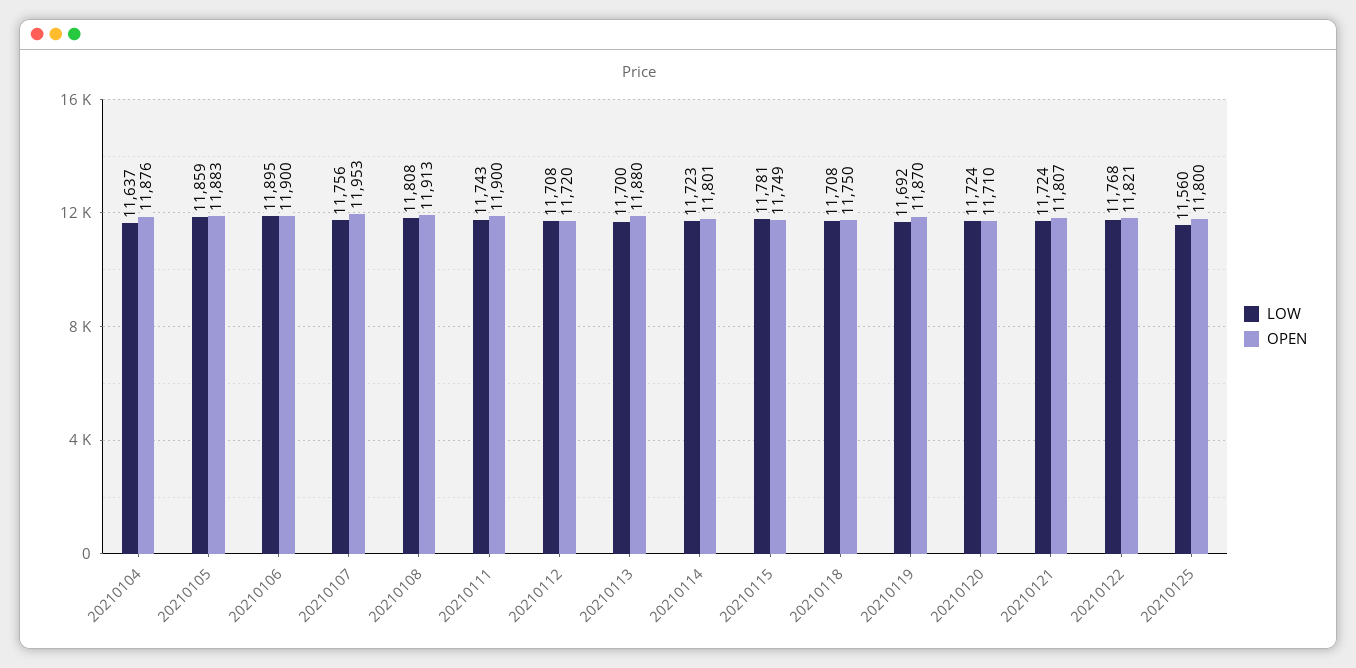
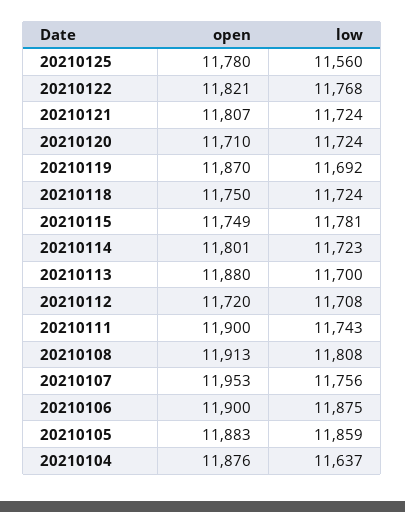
  {
    "LOW": {
      "20210104": 11637,
      "20210105": 11859,
-     "20210106": 11895,
+     "20210106": 11875,
      "20210107": 11756,
      "20210108": 11808,
      "20210111": 11743,
      "20210112": 11708,
      "20210113": 11700,
      "20210114": 11723,
      "20210115": 11781,
-     "20210118": 11708,
+     "20210118": 11724,
      "20210119": 11692,
      "20210120": 11724,
      "20210121": 11724,
      "20210122": 11768,
      "20210125": 11560
    },
    "OPEN": {
      "20210104": 11876,
      "20210105": 11883,
      "20210106": 11900,
      "20210107": 11953,
      "20210108": 11913,
      "20210111": 11900,
      "20210112": 11720,
      "20210113": 11880,
      "20210114": 11801,
      "20210115": 11749,
      "20210118": 11750,
      "20210119": 11870,
      "20210120": 11710,
      "20210121": 11807,
      "20210122": 11821,
-     "20210125": 11800
+     "20210125": 11780
    }
  }

